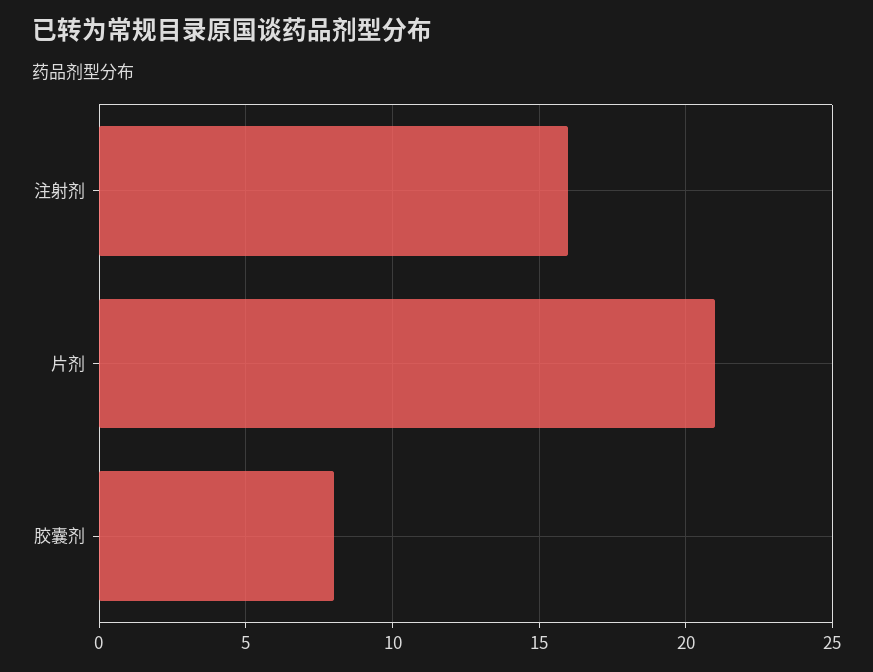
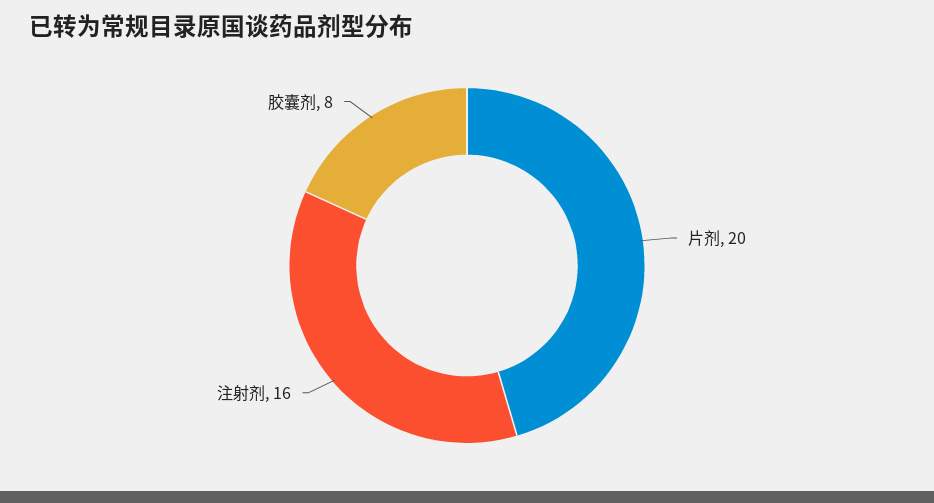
  {
    "注射剂": 16,
-   "片剂": 21,
+   "片剂": 20,
    "胶囊剂": 8
  }

